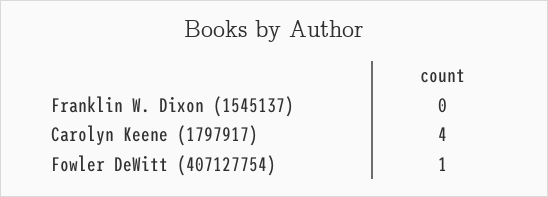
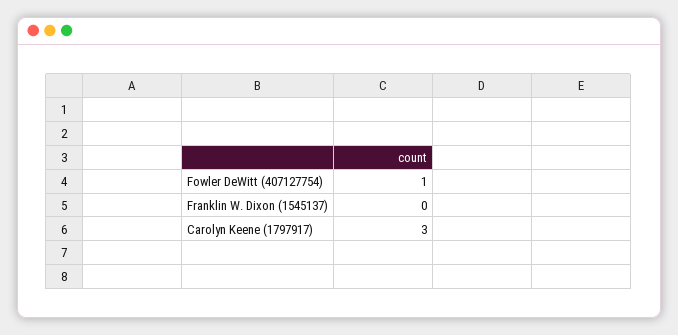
  {
    "Franklin W. Dixon (1545137)": 0,
-   "Carolyn Keene (1797917)": 4,
+   "Carolyn Keene (1797917)": 3,
    "Fowler DeWitt (407127754)": 1
  }

